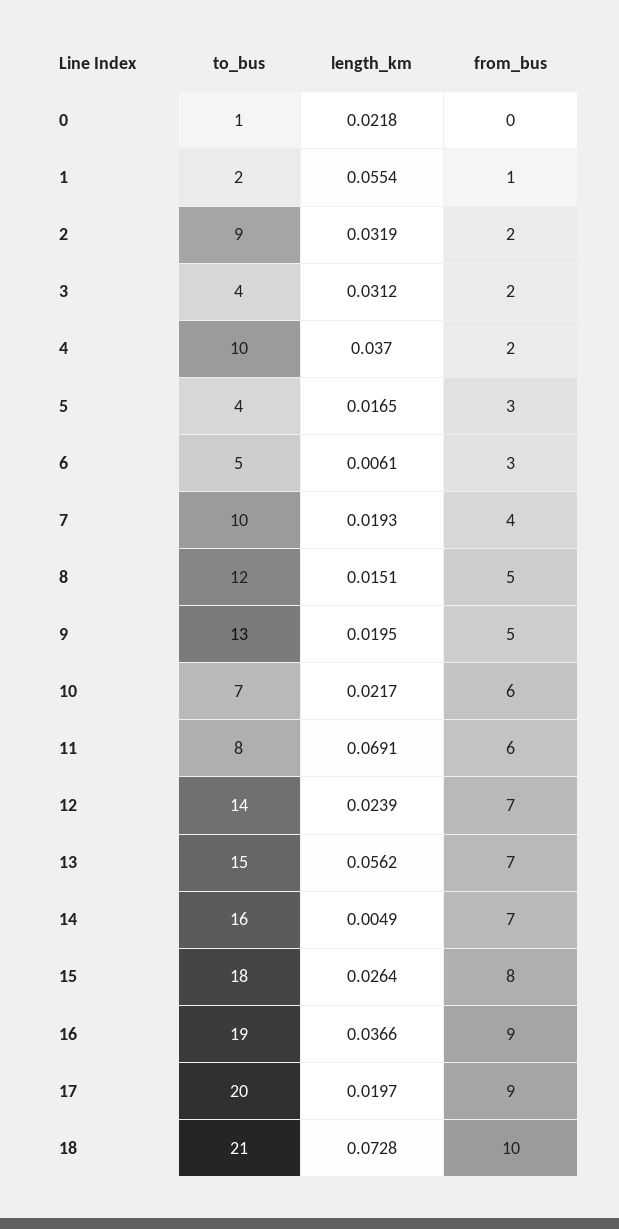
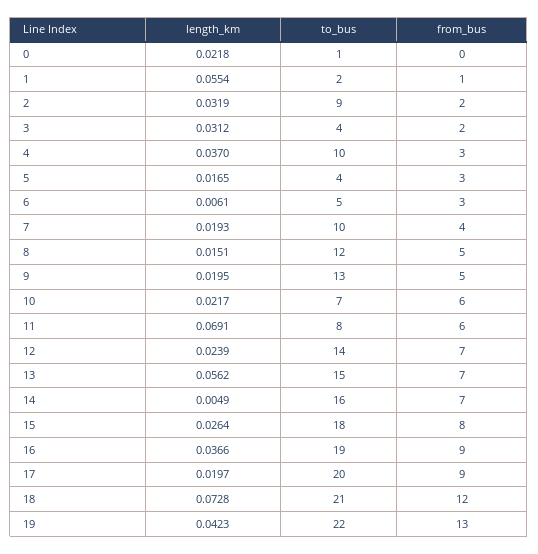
  {
    "to_bus": {
      "0": 1,
      "1": 2,
      "2": 9,
      "3": 4,
      "4": 10,
      "5": 4,
      "6": 5,
      "7": 10,
      "8": 12,
      "9": 13,
      "10": 7,
      "11": 8,
      "12": 14,
      "13": 15,
      "14": 16,
      "15": 18,
      "16": 19,
      "17": 20,
-     "18": 21
+     "18": 21,
+     "19": 22
    },
    "length_km": {
      "0": 0.0218,
      "1": 0.0554,
      "2": 0.0319,
      "3": 0.0312,
      "4": 0.037,
      "5": 0.0165,
      "6": 0.0061,
      "7": 0.0193,
      "8": 0.0151,
      "9": 0.0195,
      "10": 0.0217,
      "11": 0.0691,
      "12": 0.0239,
      "13": 0.0562,
      "14": 0.0049,
      "15": 0.0264,
      "16": 0.0366,
      "17": 0.0197,
-     "18": 0.0728
+     "18": 0.0728,
+     "19": 0.0423
    },
    "from_bus": {
      "0": 0,
      "1": 1,
      "2": 2,
      "3": 2,
-     "4": 2,
+     "4": 3,
      "5": 3,
      "6": 3,
      "7": 4,
      "8": 5,
      "9": 5,
      "10": 6,
      "11": 6,
      "12": 7,
      "13": 7,
      "14": 7,
      "15": 8,
      "16": 9,
      "17": 9,
-     "18": 10
+     "18": 12,
+     "19": 13
    }
  }

